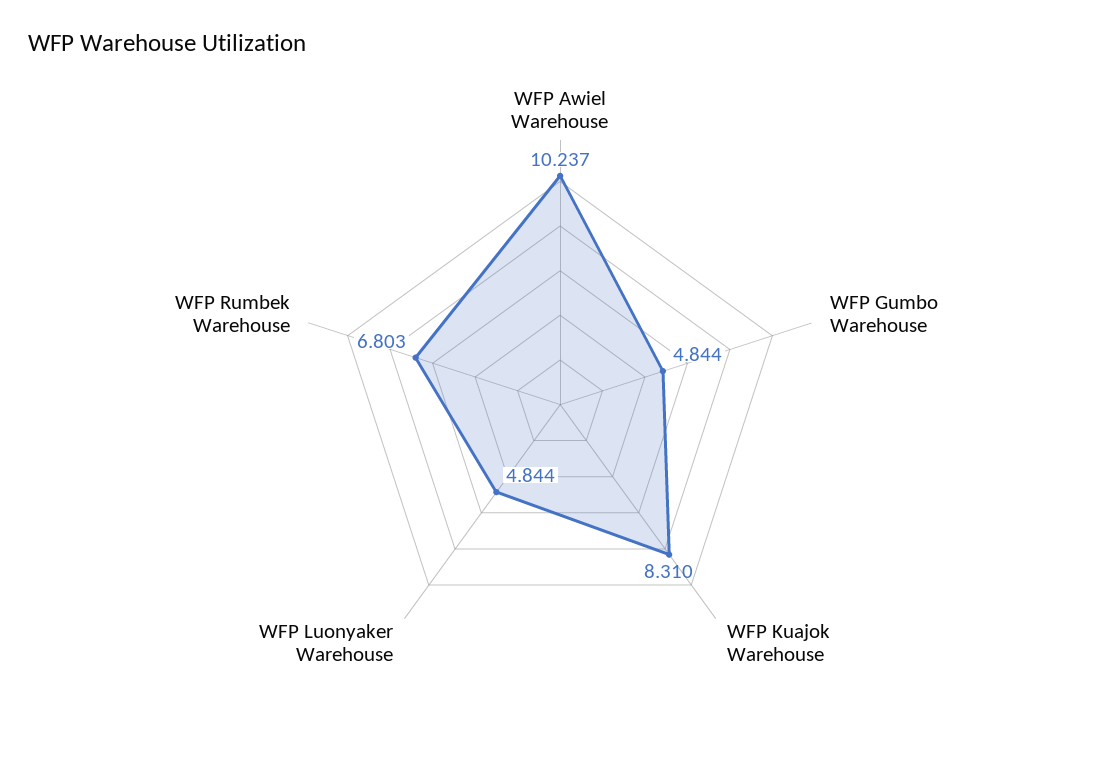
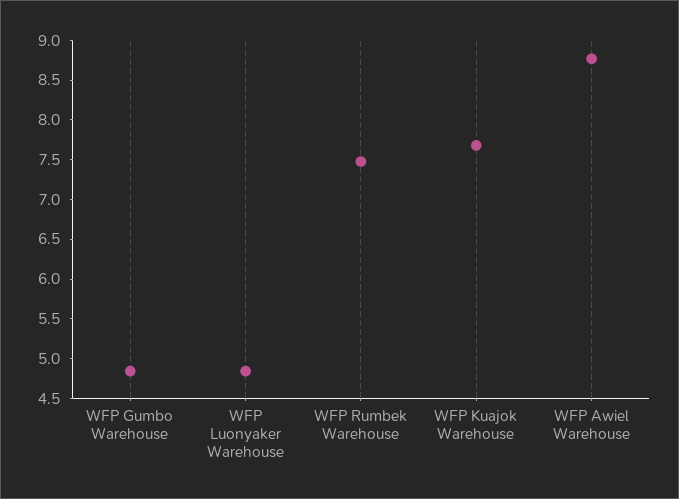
  {
-   "WFP Awiel Warehouse": 10.237,
+   "WFP Awiel Warehouse": 8.75,
    "WFP Gumbo Warehouse": 4.844,
-   "WFP Kuajok Warehouse": 8.31,
+   "WFP Kuajok Warehouse": 7.75,
    "WFP Luonyaker Warehouse": 4.844,
-   "WFP Rumbek Warehouse": 6.803
+   "WFP Rumbek Warehouse": 7.5
  }

